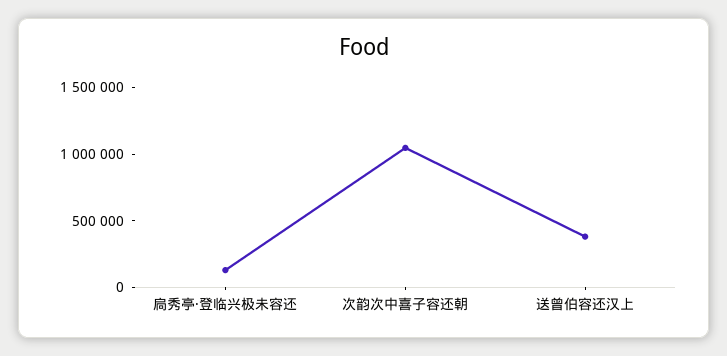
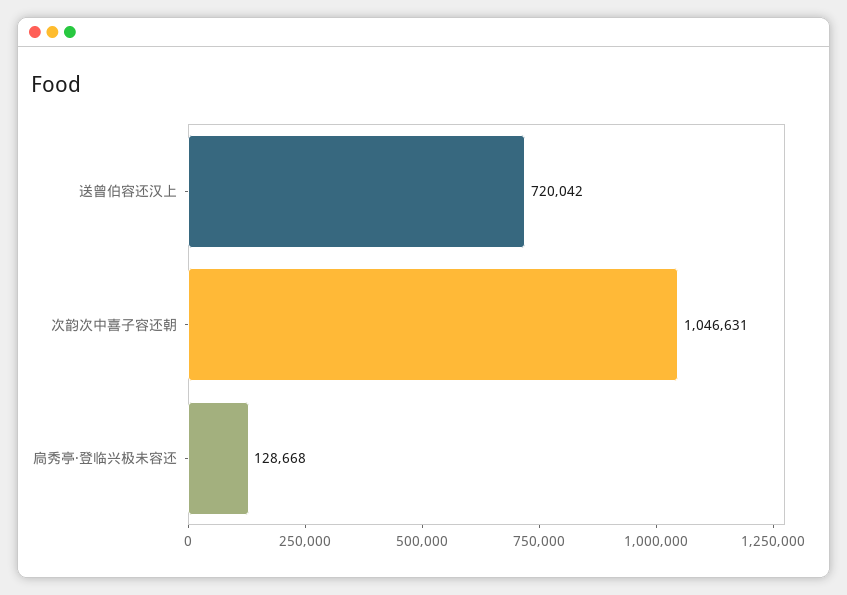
  {
    "扃秀亭·登临兴极未容还": 128668,
    "次韵次中喜子容还朝": 1046631,
-   "送曾伯容还汉上": 400000
+   "送曾伯容还汉上": 720042
  }

